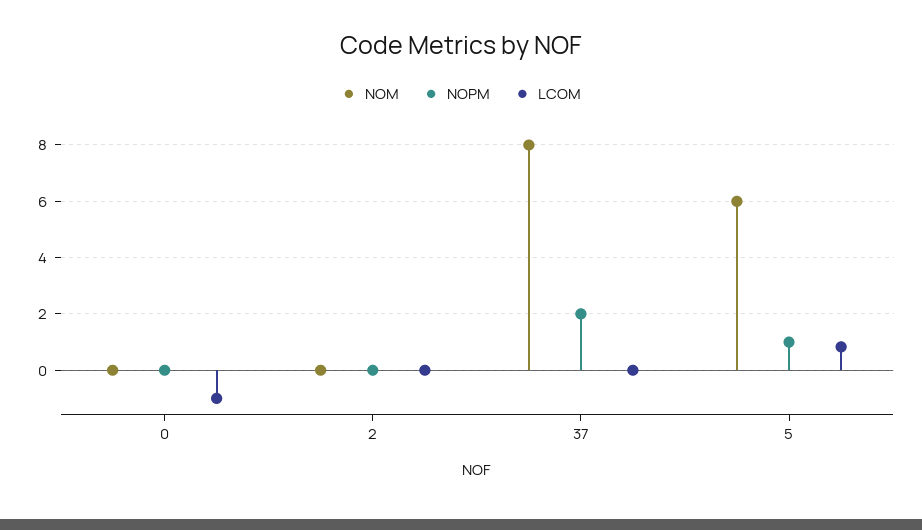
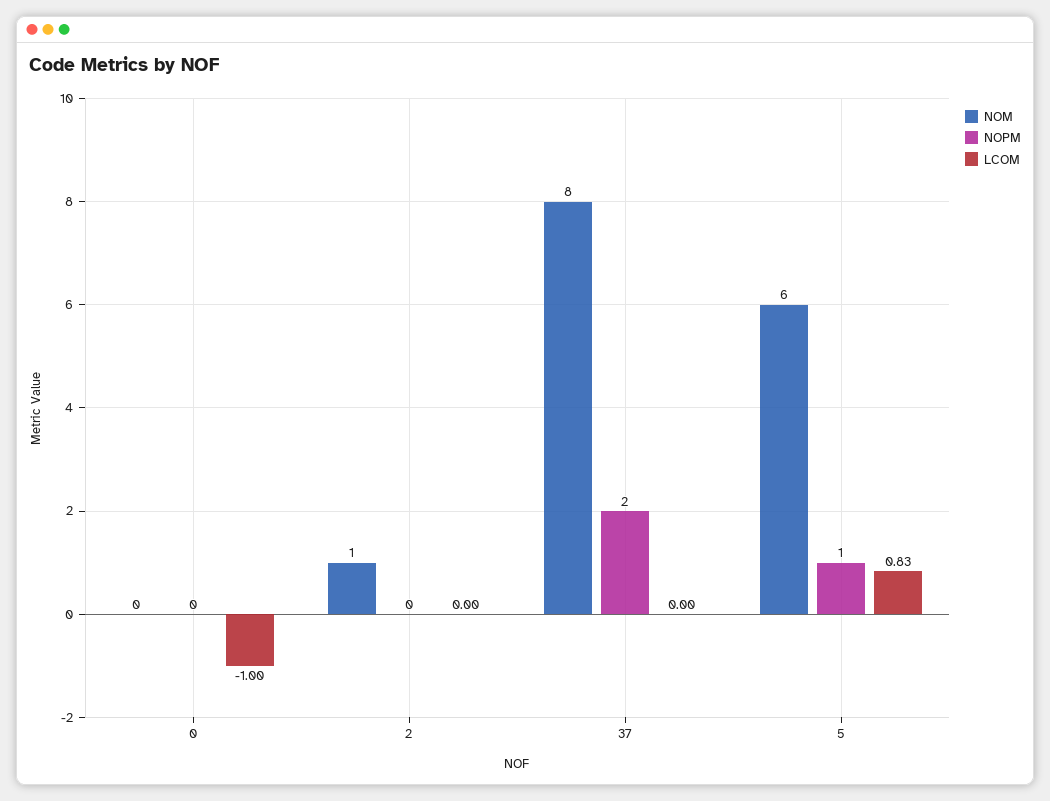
  {
    "NOM": {
      "0": 0,
-     "2": 0,
+     "2": 1,
      "37": 8,
      "5": 6
    },
    "NOPM": {
      "0": 0,
      "2": 0,
      "37": 2,
      "5": 1
    },
    "LCOM": {
      "0": -1,
      "2": 0,
      "37": 0,
      "5": 0.83
    }
  }

